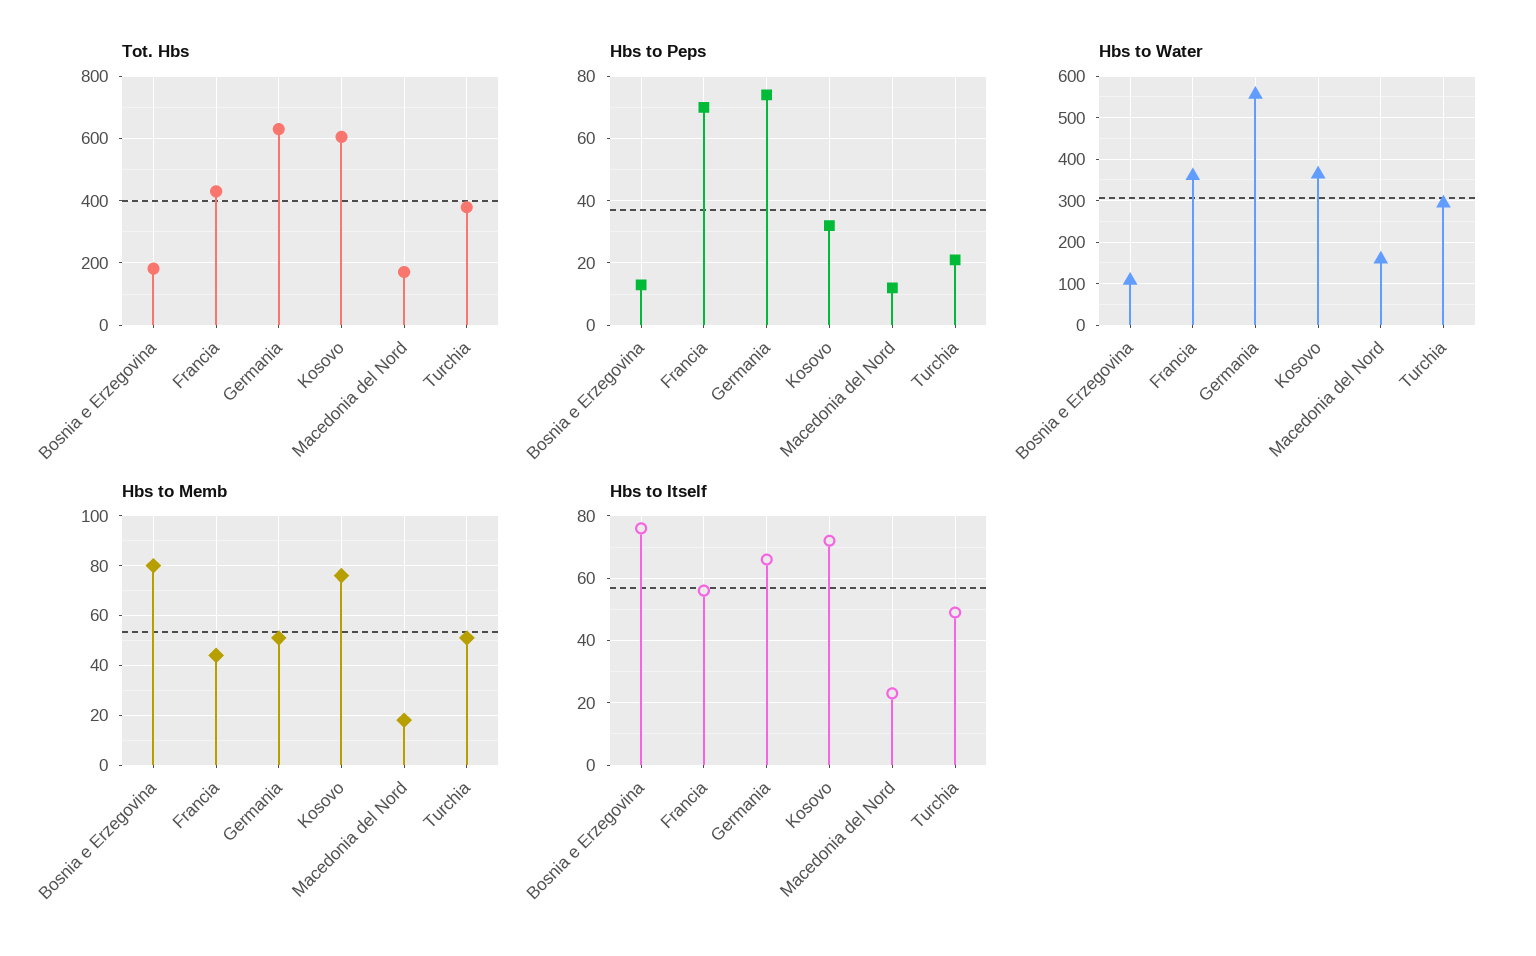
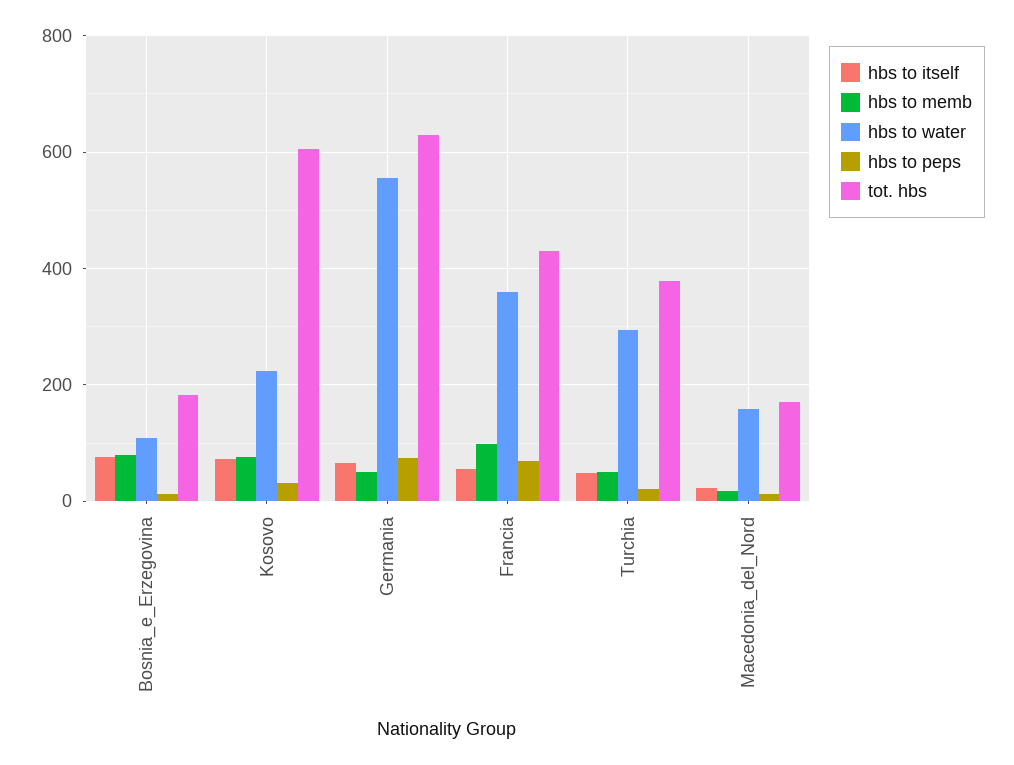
  {
    "Tot. Hbs": {
      "Bosnia e Erzegovina": 180,
      "Francia": 440,
      "Germania": 640,
      "Kosovo": 600,
      "Macedonia del Nord": 180,
      "Turchia": 380
    },
    "Hbs to Peps": {
      "Bosnia e Erzegovina": 15,
      "Francia": 70,
      "Germania": 75,
      "Kosovo": 30,
      "Macedonia del Nord": 10,
      "Turchia": 20
    },
    "Hbs to Water": {
      "Bosnia e Erzegovina": 100,
      "Francia": 360,
      "Germania": 560,
-     "Kosovo": 360,
+     "Kosovo": 220,
      "Macedonia del Nord": 160,
      "Turchia": 300
    },
    "Hbs to Memb": {
      "Bosnia e Erzegovina": 80,
-     "Francia": 45,
+     "Francia": 100,
      "Germania": 50,
      "Kosovo": 75,
      "Macedonia del Nord": 20,
      "Turchia": 50
    },
    "Hbs to Itself": {
      "Bosnia e Erzegovina": 75,
      "Francia": 55,
      "Germania": 65,
      "Kosovo": 70,
      "Macedonia del Nord": 25,
      "Turchia": 50
    }
  }

